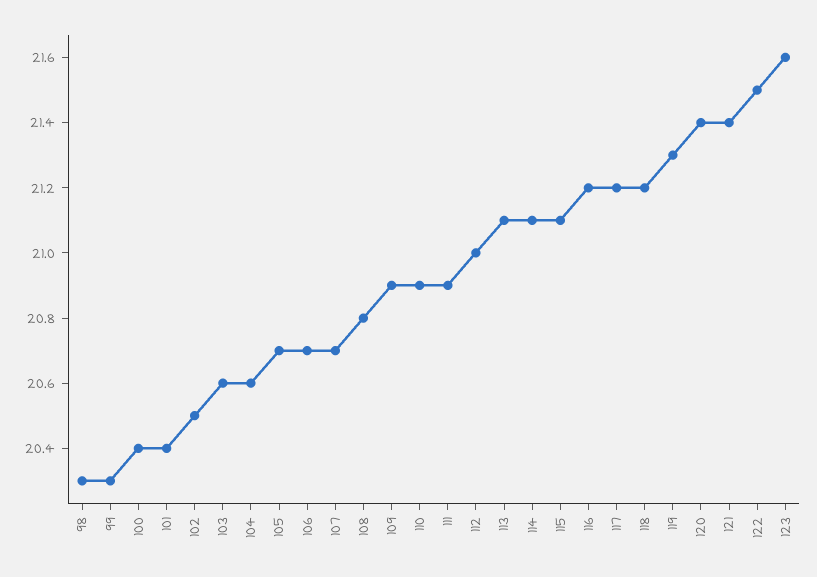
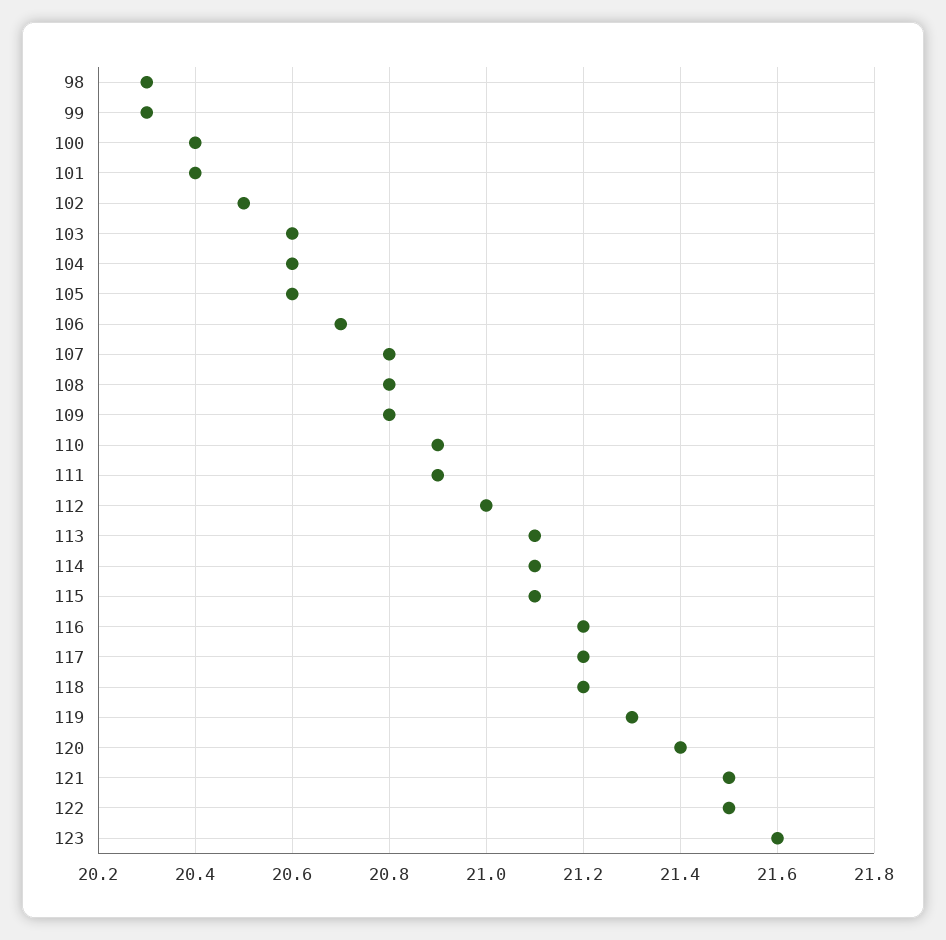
  {
    "98": 20.3,
    "99": 20.3,
    "100": 20.4,
    "101": 20.4,
    "102": 20.5,
    "103": 20.6,
    "104": 20.6,
-   "105": 20.7,
+   "105": 20.6,
    "106": 20.7,
-   "107": 20.7,
+   "107": 20.8,
    "108": 20.8,
-   "109": 20.9,
+   "109": 20.8,
    "110": 20.9,
    "111": 20.9,
    "112": 21,
    "113": 21.1,
    "114": 21.1,
    "115": 21.1,
    "116": 21.2,
    "117": 21.2,
    "118": 21.2,
    "119": 21.3,
    "120": 21.4,
-   "121": 21.4,
+   "121": 21.5,
    "122": 21.5,
    "123": 21.6
  }

